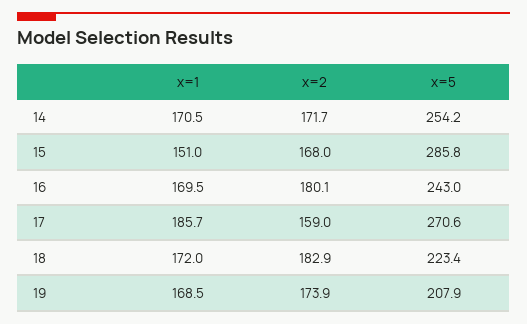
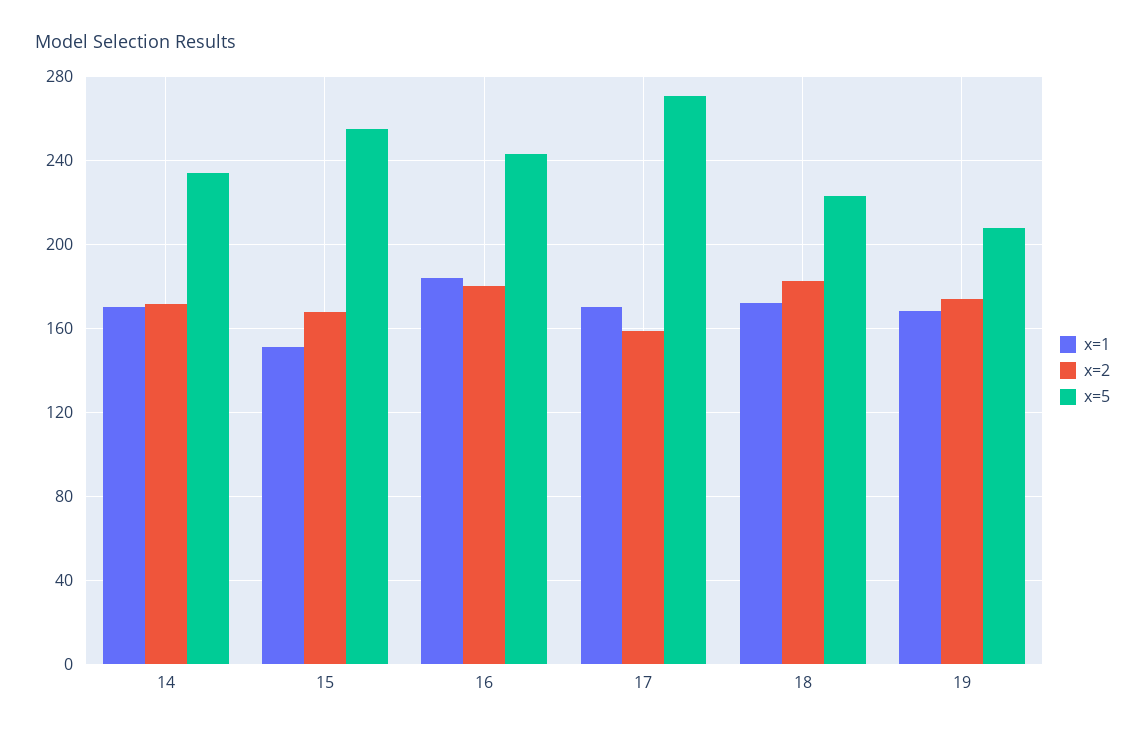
  {
    "x=1": {
      "14": 170.5,
      "15": 151,
-     "16": 169.5,
+     "16": 185,
-     "17": 185.7,
+     "17": 170,
      "18": 172,
      "19": 168.5
    },
    "x=2": {
      "14": 171.7,
      "15": 168,
      "16": 180.1,
      "17": 159,
      "18": 182.9,
      "19": 173.9
    },
    "x=5": {
-     "14": 254.2,
+     "14": 235,
-     "15": 285.8,
+     "15": 255,
      "16": 243,
      "17": 270.6,
      "18": 223.4,
      "19": 207.9
    }
  }

